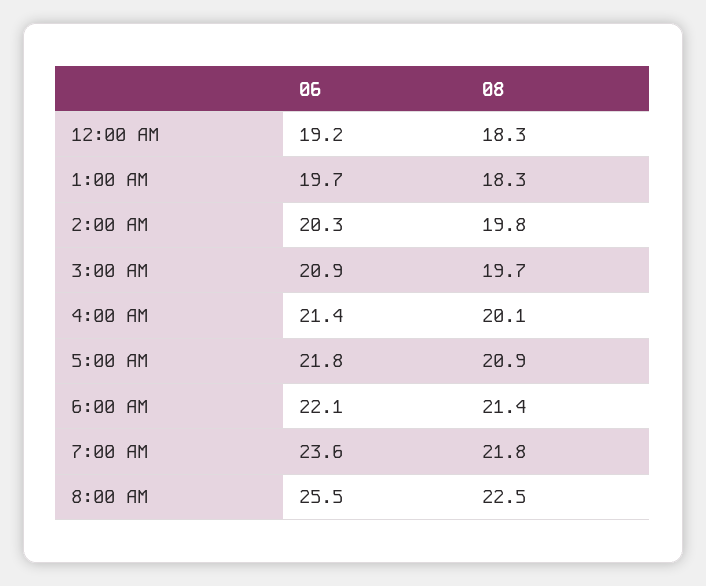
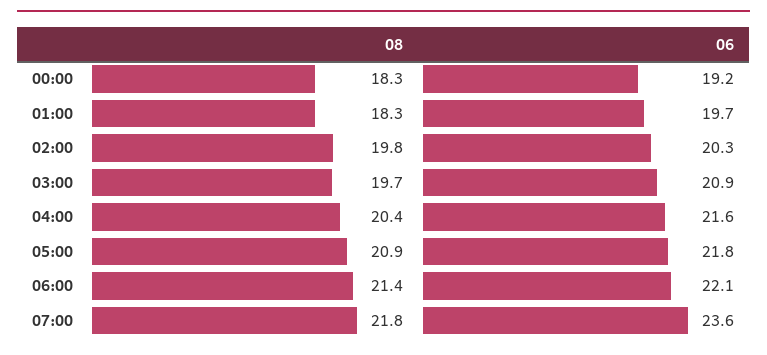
  {
    "06": {
      "12:00 AM": 19.2,
      "1:00 AM": 19.7,
      "2:00 AM": 20.3,
      "3:00 AM": 20.9,
-     "4:00 AM": 21.4,
+     "4:00 AM": 21.6,
      "5:00 AM": 21.8,
      "6:00 AM": 22.1,
-     "7:00 AM": 23.6,
+     "7:00 AM": 23.6
-     "8:00 AM": 25.5
    },
    "08": {
      "12:00 AM": 18.3,
      "1:00 AM": 18.3,
      "2:00 AM": 19.8,
      "3:00 AM": 19.7,
-     "4:00 AM": 20.1,
+     "4:00 AM": 20.4,
      "5:00 AM": 20.9,
      "6:00 AM": 21.4,
-     "7:00 AM": 21.8,
+     "7:00 AM": 21.8
-     "8:00 AM": 22.5
    }
  }

